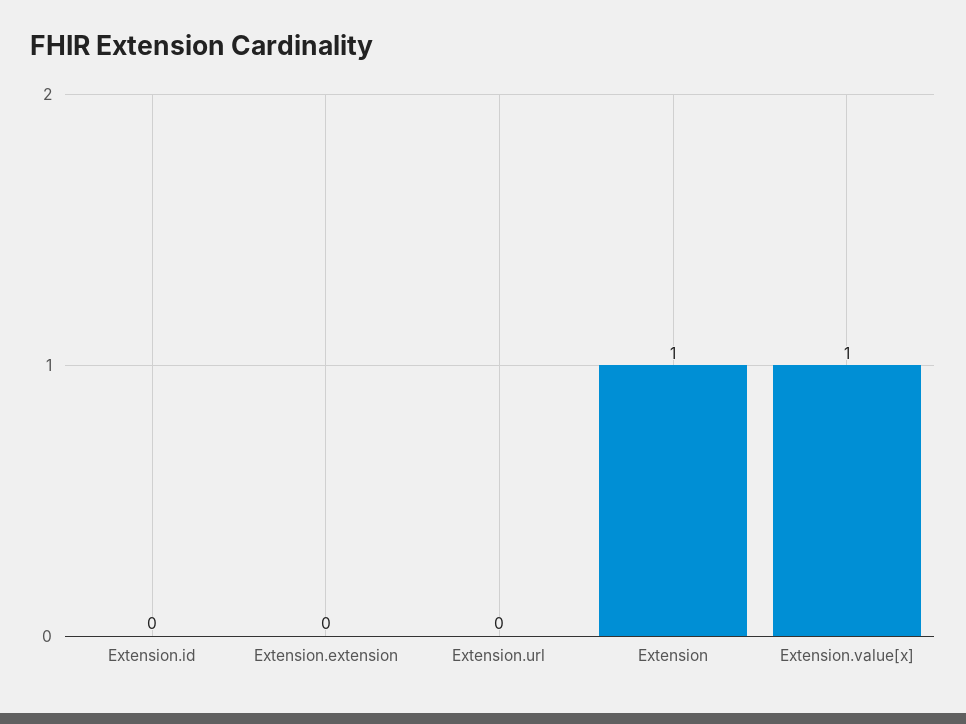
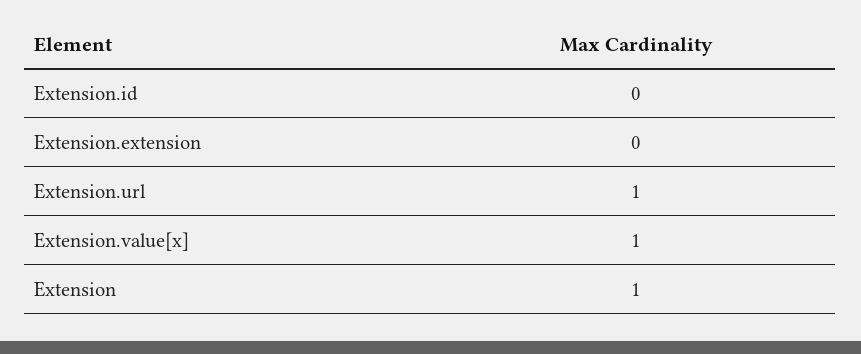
  {
    "Extension.id": 0,
    "Extension.extension": 0,
-   "Extension.url": 0,
+   "Extension.url": 1,
    "Extension": 1,
    "Extension.value[x]": 1
  }

